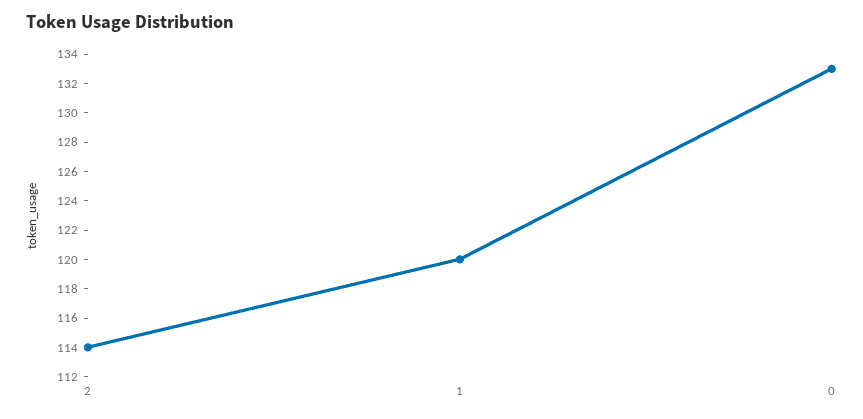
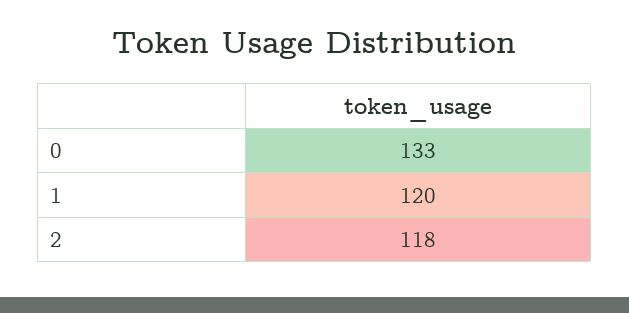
  {
-   "2": 114,
+   "2": 118,
    "1": 120,
    "0": 133
  }

